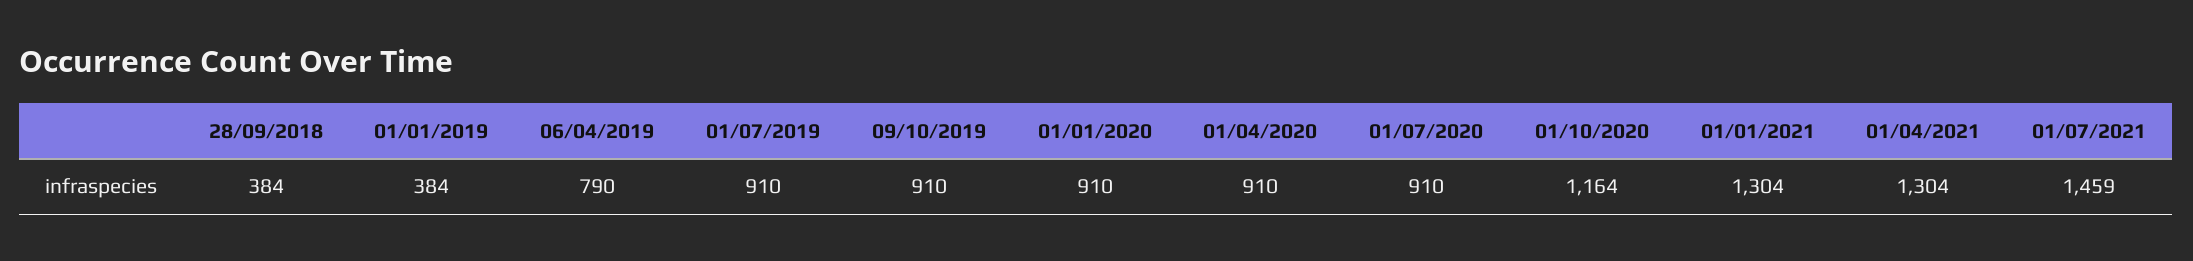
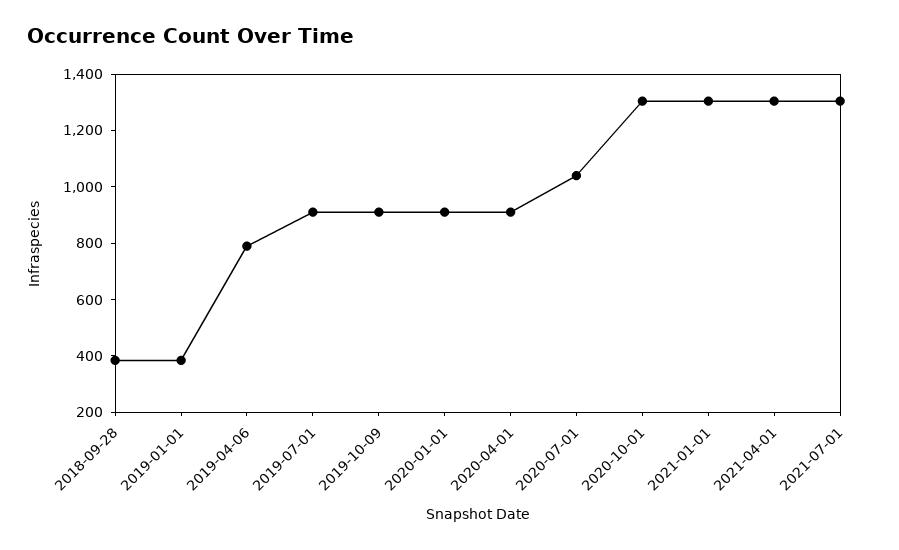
  {
    "28/09/2018": 384,
    "01/01/2019": 384,
    "06/04/2019": 790,
    "01/07/2019": 910,
    "09/10/2019": 910,
    "01/01/2020": 910,
    "01/04/2020": 910,
-   "01/07/2020": 910,
+   "01/07/2020": 1050,
-   "01/10/2020": 1164,
+   "01/10/2020": 1300,
    "01/01/2021": 1304,
    "01/04/2021": 1304,
-   "01/07/2021": 1459
+   "01/07/2021": 1300
  }

